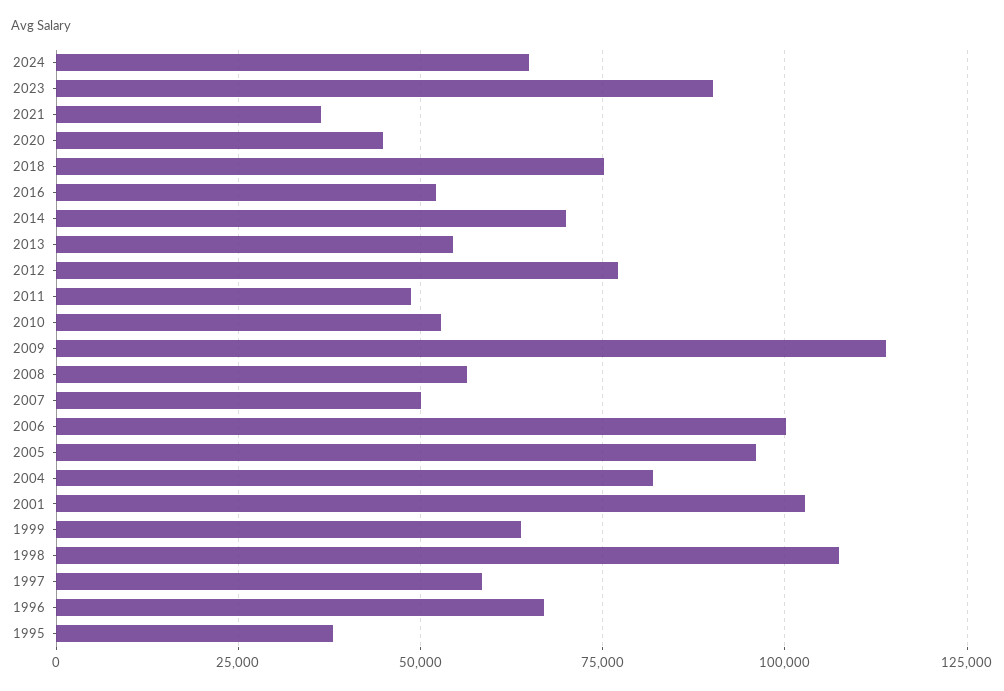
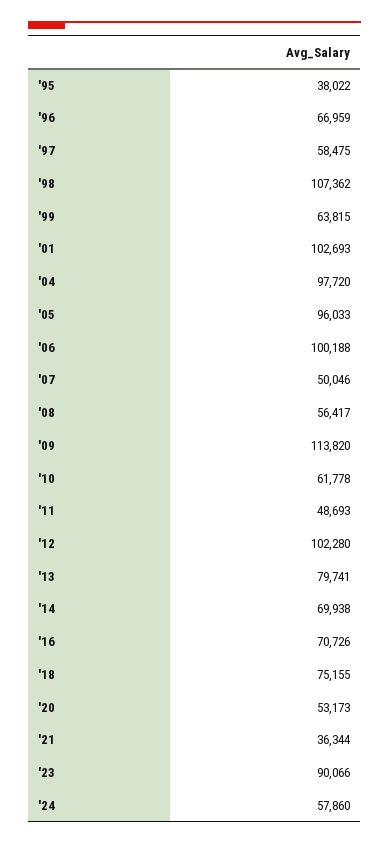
  {
-   "2024": 65000,
+   "2024": 57860,
    "2023": 90066,
    "2021": 36344,
-   "2020": 45000,
+   "2020": 53173,
    "2018": 75155,
-   "2016": 52500,
+   "2016": 70726,
    "2014": 69938,
-   "2013": 55000,
+   "2013": 79741,
-   "2012": 77500,
+   "2012": 102280,
    "2011": 48693,
-   "2010": 52500,
+   "2010": 61778,
    "2009": 113820,
    "2008": 56417,
    "2007": 50046,
    "2006": 100188,
    "2005": 96033,
-   "2004": 82500,
+   "2004": 97720,
    "2001": 102693,
    "1999": 63815,
    "1998": 107362,
    "1997": 58475,
    "1996": 66959,
    "1995": 38022
  }

